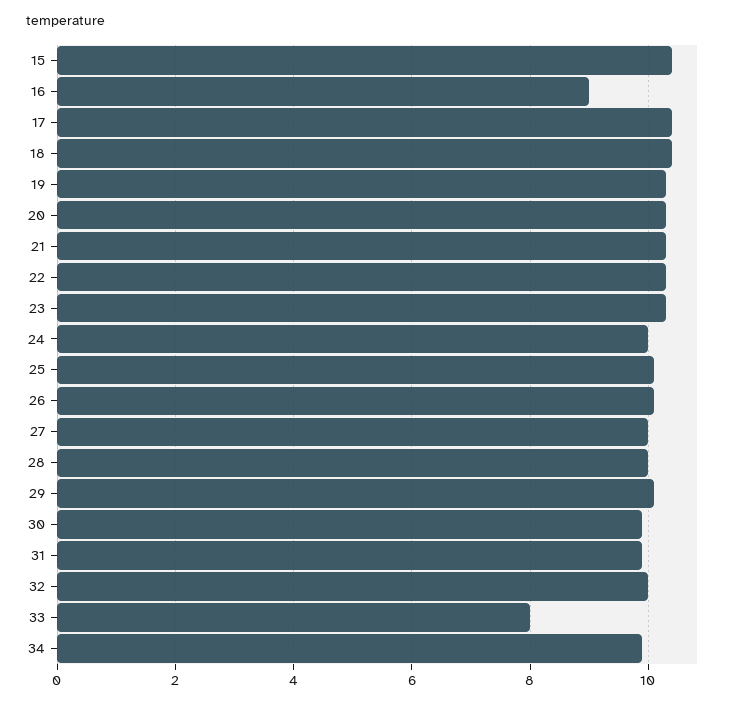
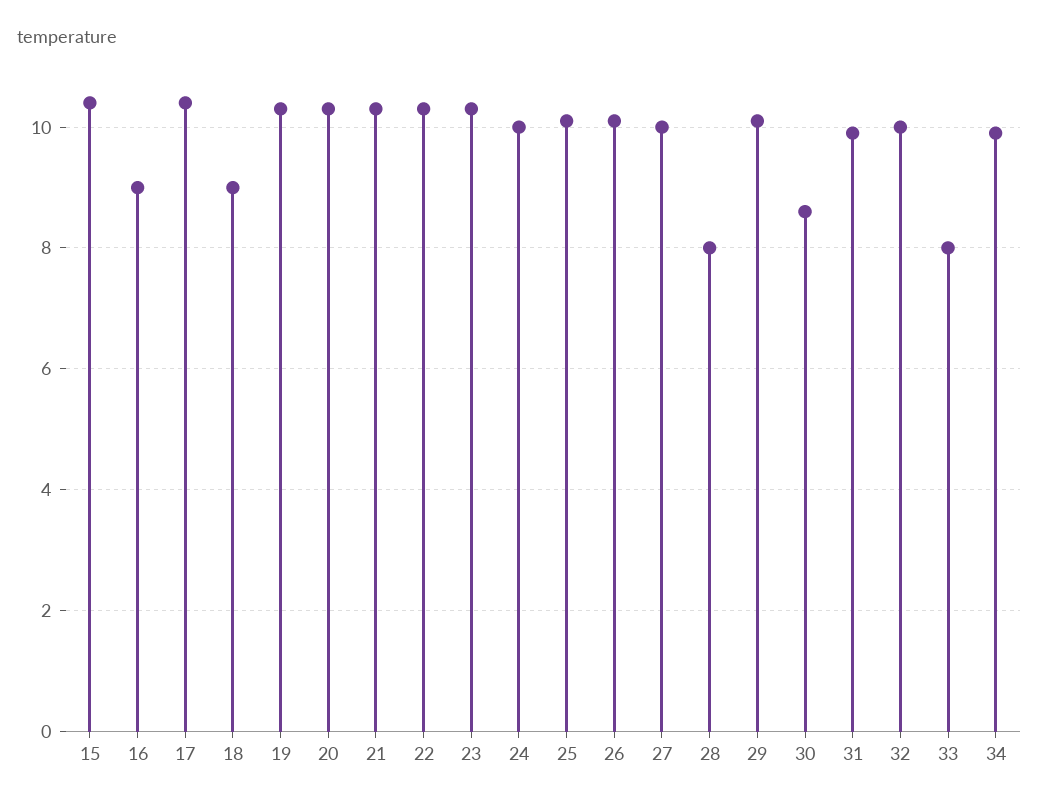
  {
    "15": 10.5,
    "16": 9,
    "17": 10.5,
-   "18": 10.5,
+   "18": 9,
    "19": 10.5,
    "20": 10.5,
    "21": 10.5,
    "22": 10.5,
    "23": 10.5,
    "24": 10,
    "25": 10,
    "26": 10,
    "27": 10,
-   "28": 10,
+   "28": 8,
    "29": 10,
-   "30": 10,
+   "30": 8.5,
    "31": 10,
    "32": 10,
    "33": 8,
    "34": 10
  }

